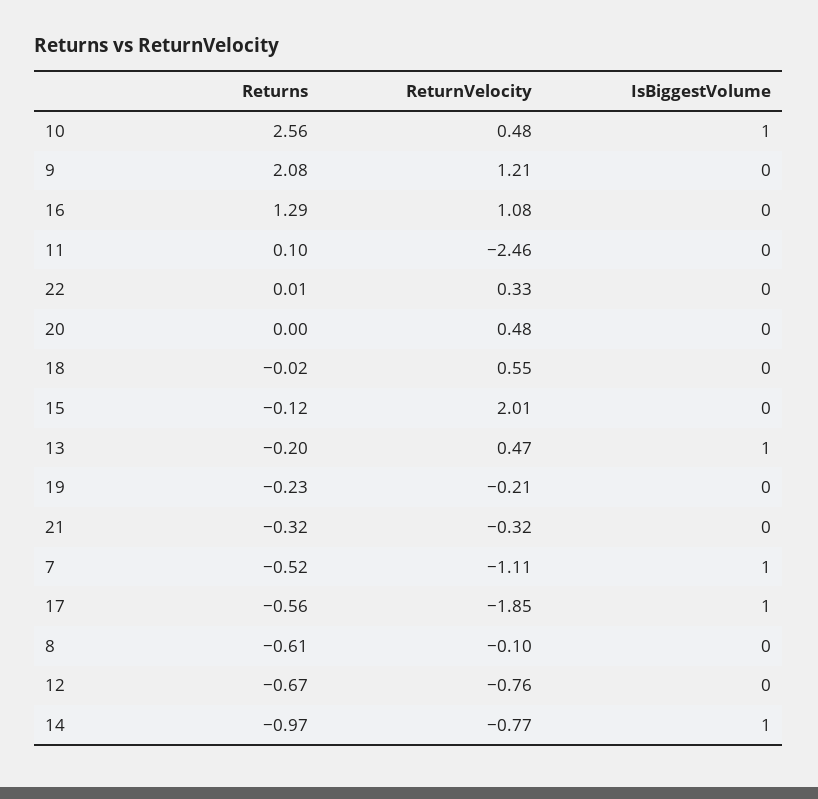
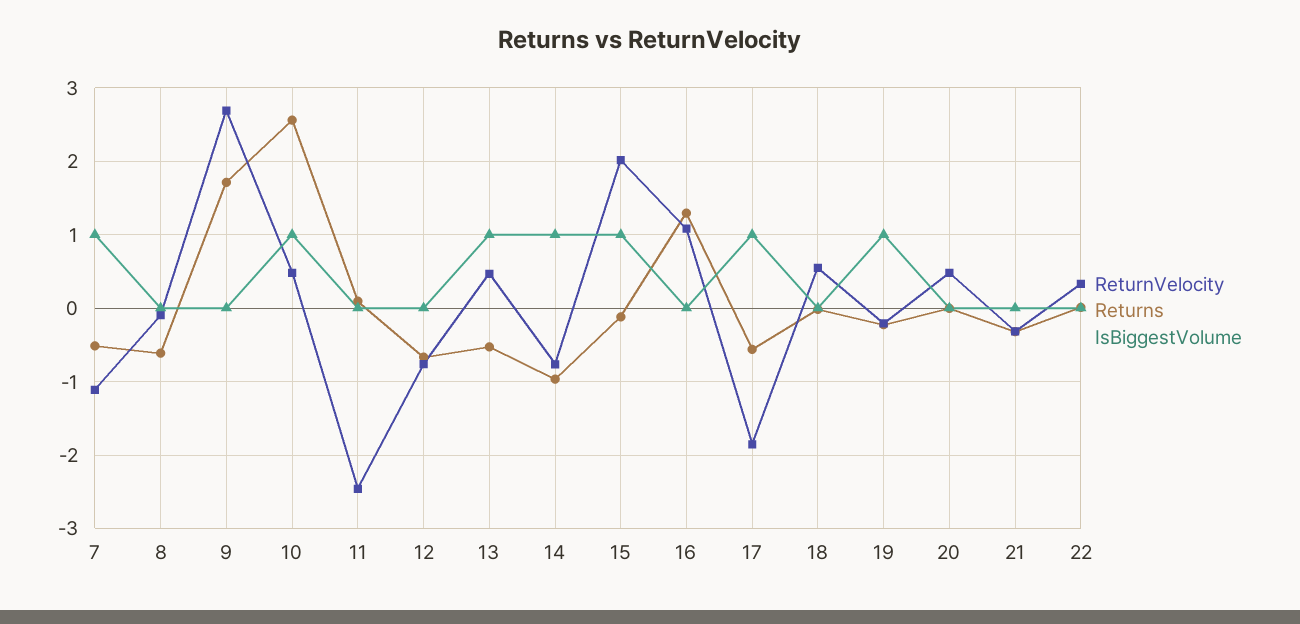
  {
    "Returns": {
      "10": 2.56,
-     "9": 2.08,
+     "9": 1.7,
      "16": 1.29,
      "11": 0.1,
      "22": 0.01,
      "20": 0,
      "18": -0.02,
      "15": -0.12,
-     "13": -0.2,
+     "13": -0.5,
      "19": -0.23,
      "21": -0.32,
      "7": -0.52,
      "17": -0.56,
      "8": -0.61,
      "12": -0.67,
      "14": -0.97
    },
    "ReturnVelocity": {
      "10": 0.48,
-     "9": 1.21,
+     "9": 2.7,
      "16": 1.08,
      "11": -2.46,
      "22": 0.33,
      "20": 0.48,
      "18": 0.55,
      "15": 2.01,
      "13": 0.47,
      "19": -0.21,
      "21": -0.32,
      "7": -1.11,
      "17": -1.85,
      "8": -0.1,
      "12": -0.76,
      "14": -0.77
    },
    "IsBiggestVolume": {
      "10": 1,
      "9": 0,
      "16": 0,
      "11": 0,
      "22": 0,
      "20": 0,
      "18": 0,
-     "15": 0,
+     "15": 1,
      "13": 1,
-     "19": 0,
+     "19": 1,
      "21": 0,
      "7": 1,
      "17": 1,
      "8": 0,
      "12": 0,
      "14": 1
    }
  }

